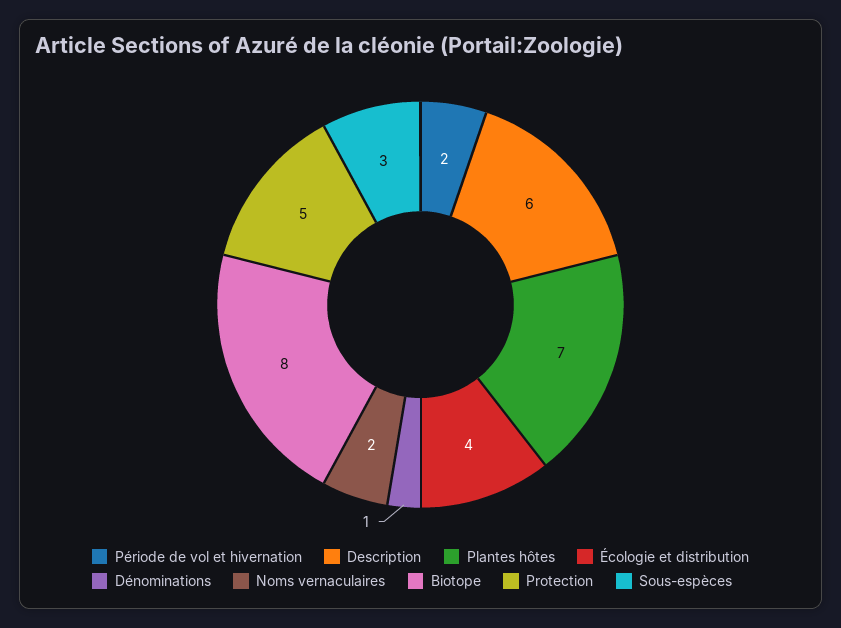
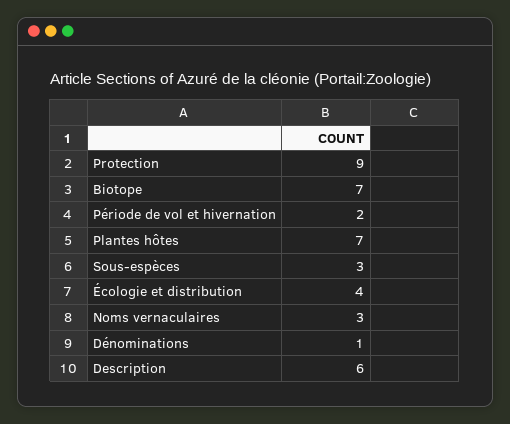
  {
    "Période de vol et hivernation": 2,
    "Description": 6,
    "Plantes hôtes": 7,
    "Écologie et distribution": 4,
    "Dénominations": 1,
-   "Noms vernaculaires": 2,
+   "Noms vernaculaires": 3,
-   "Biotope": 8,
+   "Biotope": 7,
-   "Protection": 5,
+   "Protection": 9,
    "Sous-espèces": 3
  }

